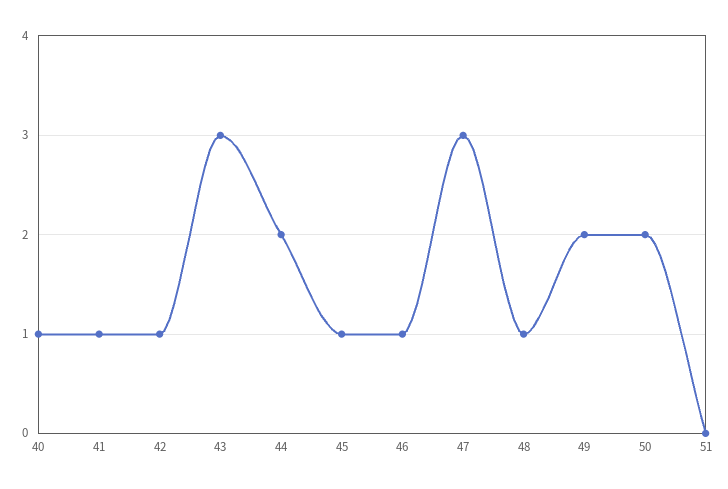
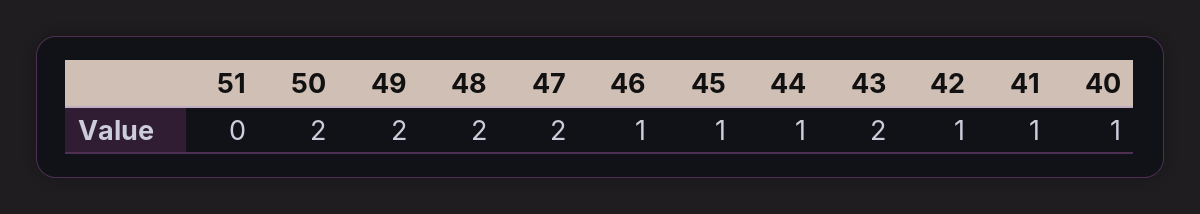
  {
    "40": 1,
    "41": 1,
    "42": 1,
-   "43": 3,
+   "43": 2,
-   "44": 2,
+   "44": 1,
    "45": 1,
    "46": 1,
-   "47": 3,
+   "47": 2,
-   "48": 1,
+   "48": 2,
    "49": 2,
    "50": 2,
    "51": 0
  }

